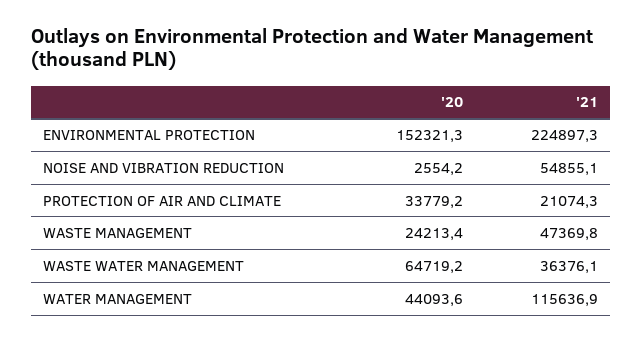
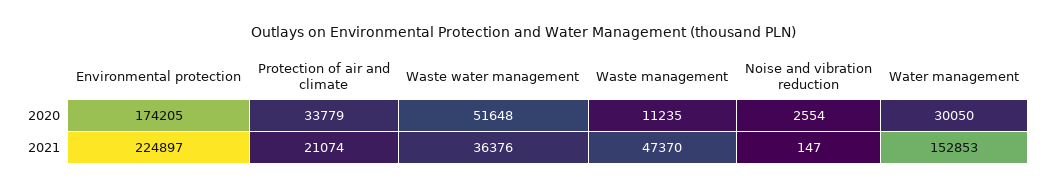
  {
    "'20": {
-     "ENVIRONMENTAL PROTECTION": 152321.3,
+     "ENVIRONMENTAL PROTECTION": 174205,
      "NOISE AND VIBRATION REDUCTION": 2554.2,
      "PROTECTION OF AIR AND CLIMATE": 33779.2,
-     "WASTE MANAGEMENT": 24213.4,
+     "WASTE MANAGEMENT": 11235,
-     "WASTE WATER MANAGEMENT": 64719.2,
+     "WASTE WATER MANAGEMENT": 51648,
-     "WATER MANAGEMENT": 44093.6
+     "WATER MANAGEMENT": 30050
    },
    "'21": {
      "ENVIRONMENTAL PROTECTION": 224897.3,
-     "NOISE AND VIBRATION REDUCTION": 54855.1,
+     "NOISE AND VIBRATION REDUCTION": 147,
      "PROTECTION OF AIR AND CLIMATE": 21074.3,
      "WASTE MANAGEMENT": 47369.8,
      "WASTE WATER MANAGEMENT": 36376.1,
-     "WATER MANAGEMENT": 115636.9
+     "WATER MANAGEMENT": 152853
    }
  }

